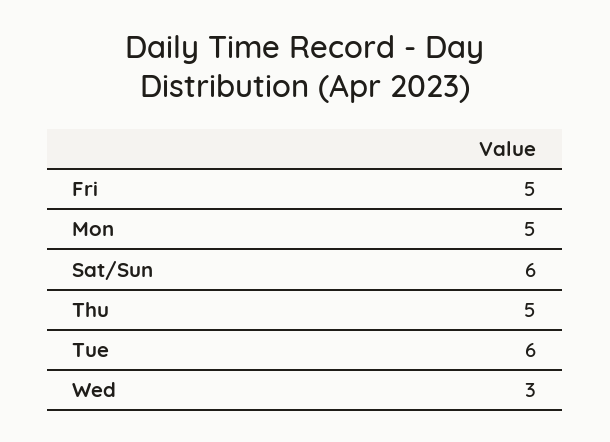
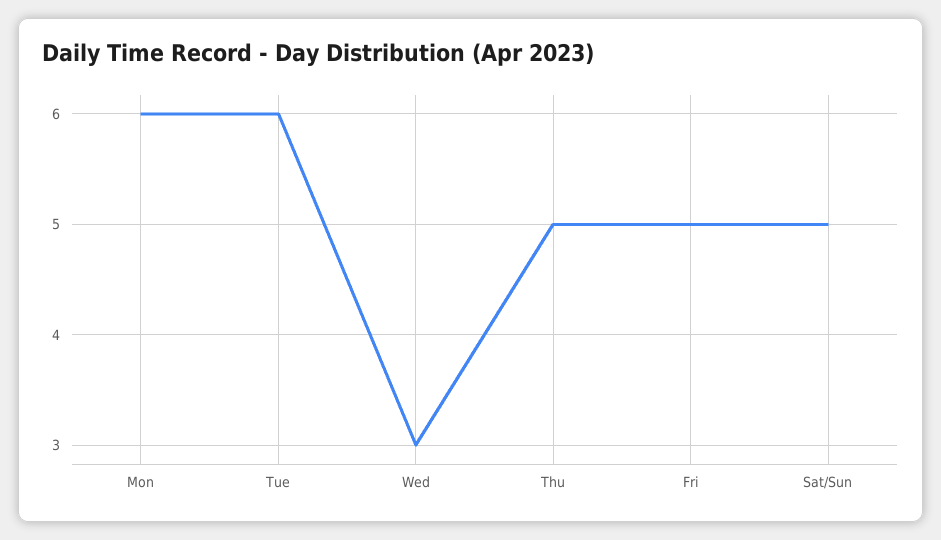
  {
    "Fri": 5,
-   "Mon": 5,
+   "Mon": 6,
-   "Sat/Sun": 6,
+   "Sat/Sun": 5,
    "Thu": 5,
    "Tue": 6,
    "Wed": 3
  }

